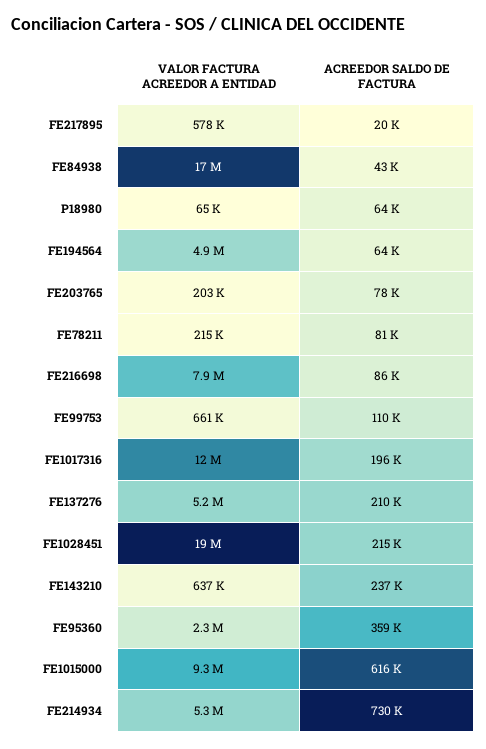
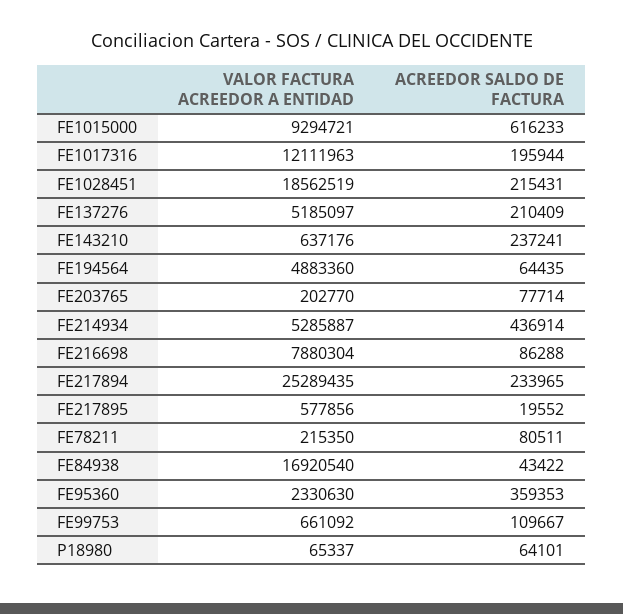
  {
    "VALOR FACTURA ACREEDOR A ENTIDAD": {
      "FE217895": 577856,
      "FE84938": 16920540,
      "P18980": 65337,
      "FE194564": 4883360,
      "FE203765": 202770,
      "FE78211": 215350,
      "FE216698": 7880304,
      "FE99753": 661092,
      "FE1017316": 12111963,
      "FE137276": 5185097,
      "FE1028451": 18562519,
      "FE143210": 637176,
      "FE95360": 2330630,
      "FE1015000": 9294721,
-     "FE214934": 5285887
+     "FE214934": 5285887,
+     "FE217894": 25289435
    },
    "ACREEDOR SALDO DE FACTURA": {
      "FE217895": 19552,
      "FE84938": 43422,
      "P18980": 64101,
      "FE194564": 64435,
      "FE203765": 77714,
      "FE78211": 80511,
      "FE216698": 86288,
      "FE99753": 109667,
      "FE1017316": 195944,
      "FE137276": 210409,
      "FE1028451": 215431,
      "FE143210": 237241,
      "FE95360": 359353,
      "FE1015000": 616233,
-     "FE214934": 730000
+     "FE214934": 436914,
+     "FE217894": 233965
    }
  }

